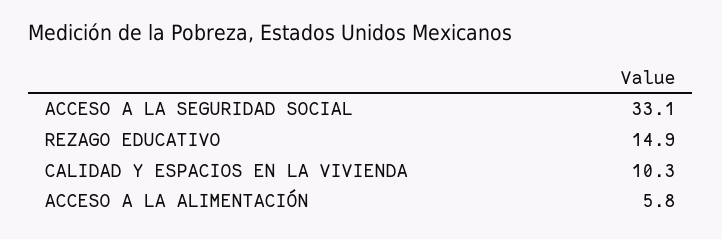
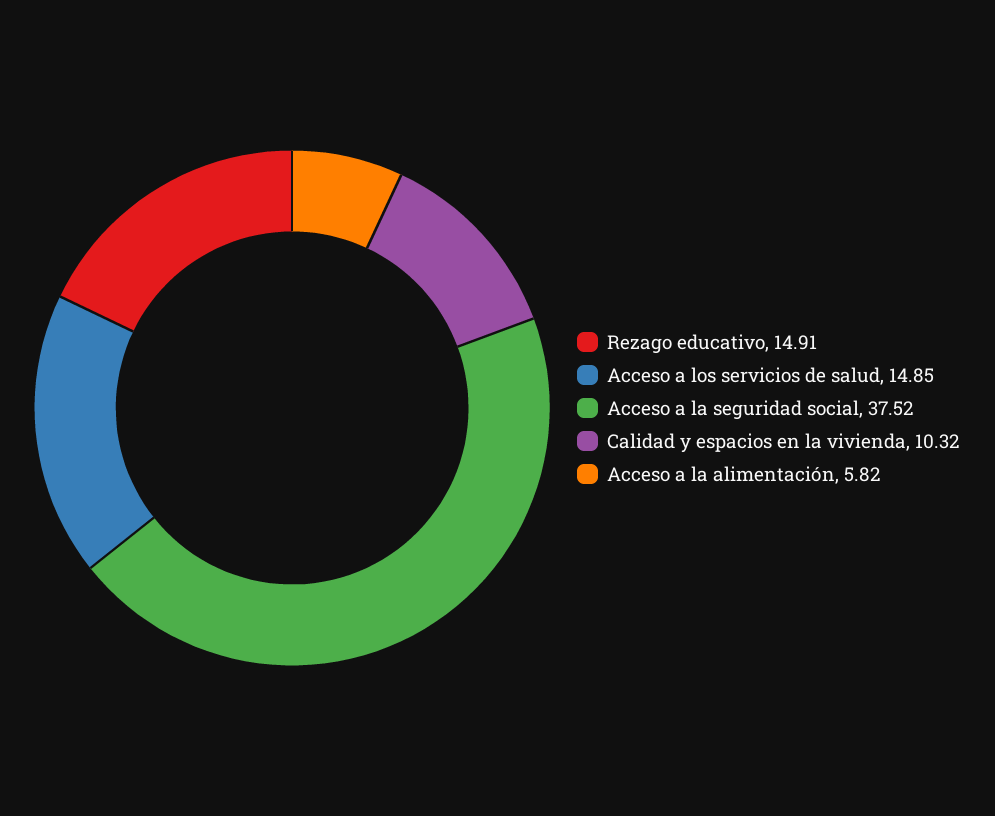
  {
-   "ACCESO A LA SEGURIDAD SOCIAL": 33.1,
+   "ACCESO A LA SEGURIDAD SOCIAL": 37.52,
    "REZAGO EDUCATIVO": 14.91,
    "CALIDAD Y ESPACIOS EN LA VIVIENDA": 10.32,
-   "ACCESO A LA ALIMENTACIÓN": 5.82
+   "ACCESO A LA ALIMENTACIÓN": 5.82,
+   "Acceso a los servicios de salud": 14.85
  }

